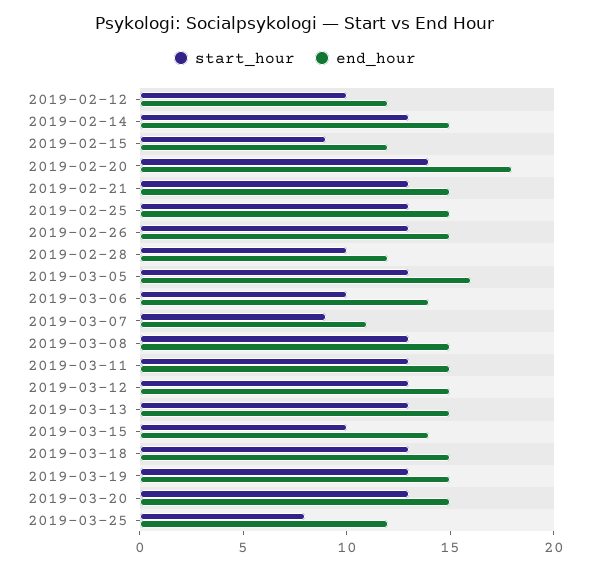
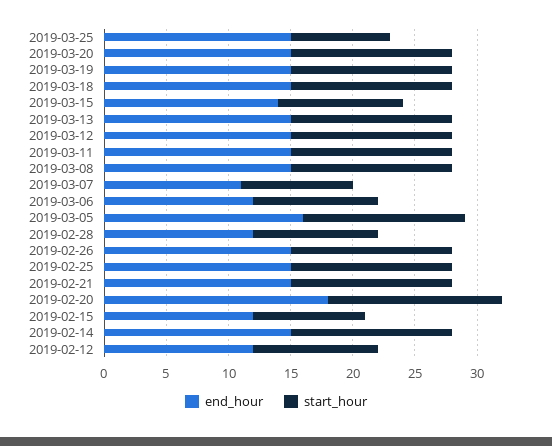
  {
    "start_hour": {
      "2019-02-12": 10,
      "2019-02-14": 13,
      "2019-02-15": 9,
      "2019-02-20": 14,
      "2019-02-21": 13,
      "2019-02-25": 13,
      "2019-02-26": 13,
      "2019-02-28": 10,
      "2019-03-05": 13,
      "2019-03-06": 10,
      "2019-03-07": 9,
      "2019-03-08": 13,
      "2019-03-11": 13,
      "2019-03-12": 13,
      "2019-03-13": 13,
      "2019-03-15": 10,
      "2019-03-18": 13,
      "2019-03-19": 13,
      "2019-03-20": 13,
      "2019-03-25": 8
    },
    "end_hour": {
      "2019-02-12": 12,
      "2019-02-14": 15,
      "2019-02-15": 12,
      "2019-02-20": 18,
      "2019-02-21": 15,
      "2019-02-25": 15,
      "2019-02-26": 15,
      "2019-02-28": 12,
      "2019-03-05": 16,
-     "2019-03-06": 14,
+     "2019-03-06": 12,
      "2019-03-07": 11,
      "2019-03-08": 15,
      "2019-03-11": 15,
      "2019-03-12": 15,
      "2019-03-13": 15,
      "2019-03-15": 14,
      "2019-03-18": 15,
      "2019-03-19": 15,
      "2019-03-20": 15,
-     "2019-03-25": 12
+     "2019-03-25": 15
    }
  }

